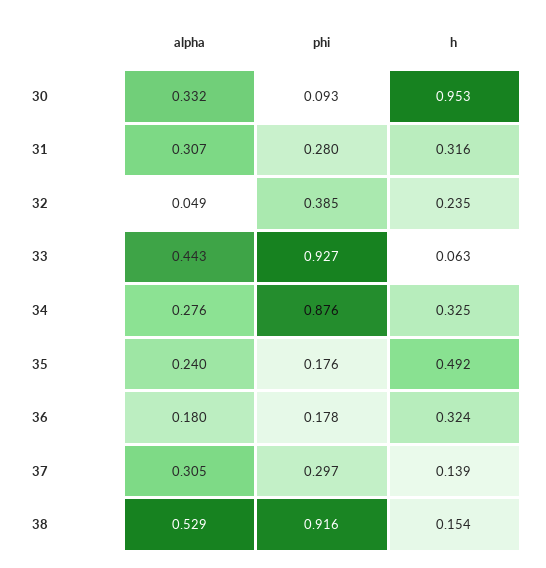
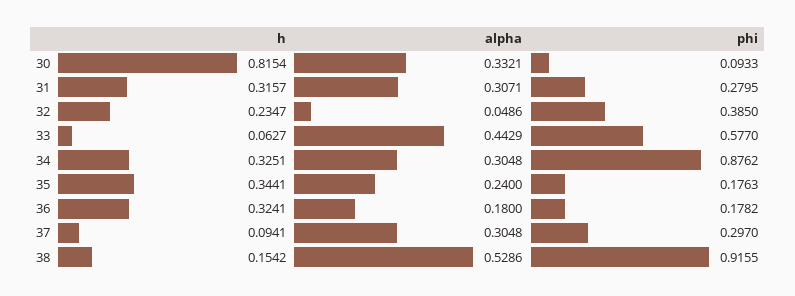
  {
    "alpha": {
      "30": 0.3321,
      "31": 0.3071,
      "32": 0.0486,
      "33": 0.4429,
-     "34": 0.276,
+     "34": 0.3048,
      "35": 0.24,
      "36": 0.18,
      "37": 0.3048,
      "38": 0.5286
    },
    "phi": {
      "30": 0.0933,
      "31": 0.2795,
      "32": 0.385,
-     "33": 0.927,
+     "33": 0.577,
      "34": 0.8762,
      "35": 0.1763,
      "36": 0.1782,
      "37": 0.297,
      "38": 0.9155
    },
    "h": {
-     "30": 0.953,
+     "30": 0.8154,
      "31": 0.3157,
      "32": 0.2347,
      "33": 0.0627,
      "34": 0.3251,
-     "35": 0.492,
+     "35": 0.3441,
      "36": 0.3241,
-     "37": 0.139,
+     "37": 0.0941,
      "38": 0.1542
    }
  }

